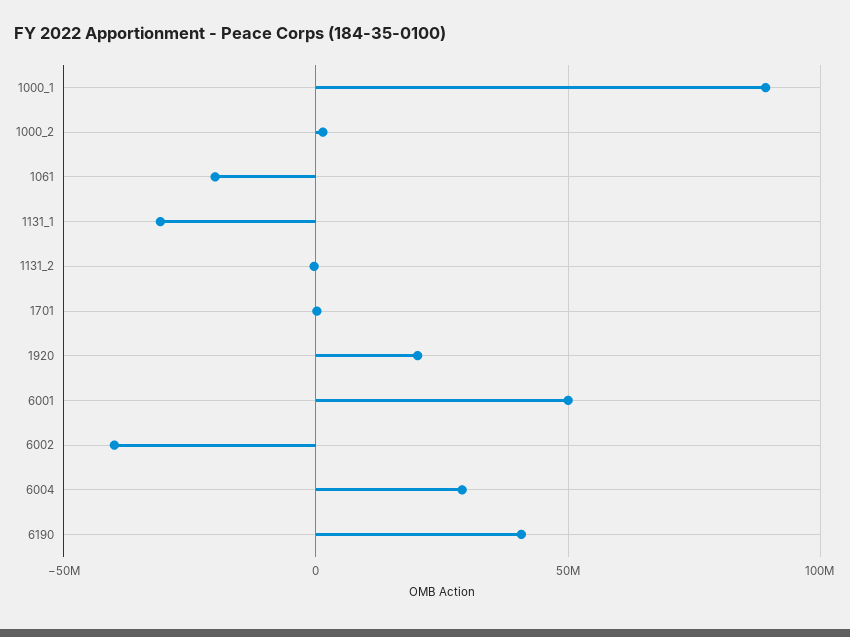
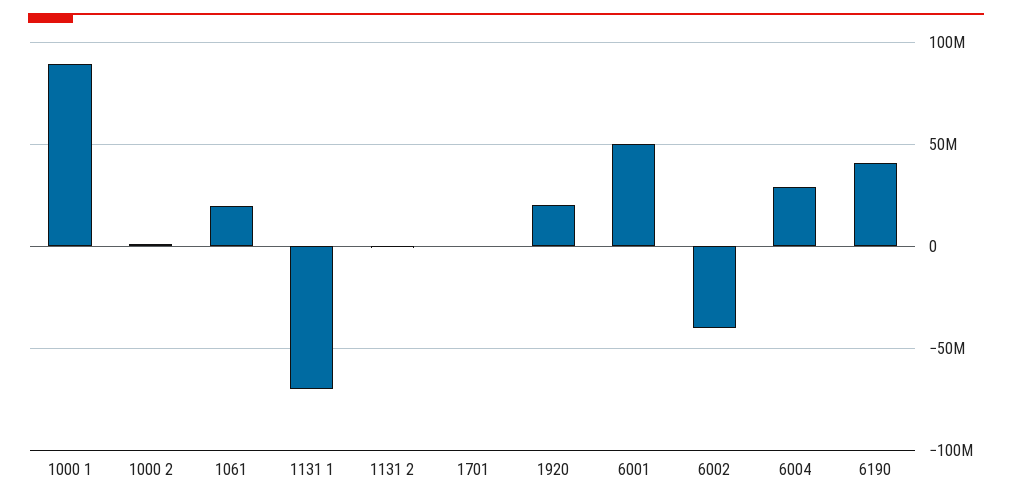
  {
    "1000_1": 90000000,
    "1000_2": 0,
-   "1061": -20000000,
+   "1061": 20000000,
-   "1131_1": -30000000,
+   "1131_1": -70000000,
    "1131_2": 0,
    "1701": 0,
    "1920": 20000000,
    "6001": 50000000,
    "6002": -40000000,
    "6004": 30000000,
    "6190": 40000000
  }

